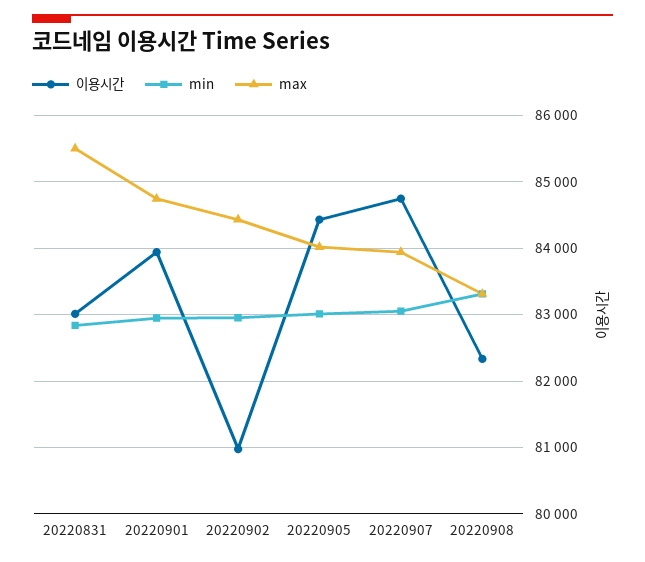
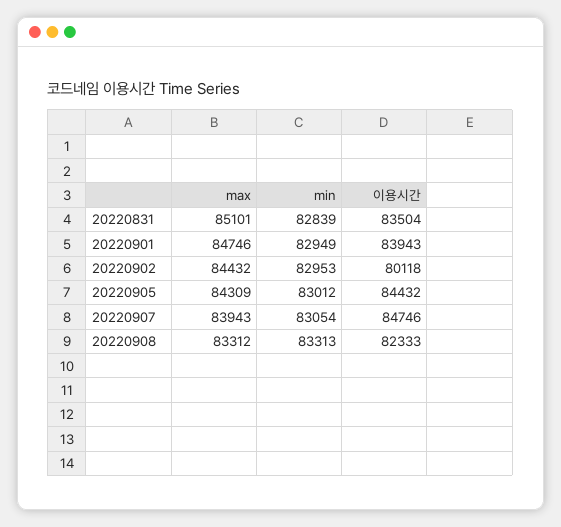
  {
    "이용시간": {
-     "20220831": 83000,
+     "20220831": 83504,
      "20220901": 83943,
-     "20220902": 81000,
+     "20220902": 80118,
      "20220905": 84432,
      "20220907": 84746,
      "20220908": 82333
    },
    "min": {
      "20220831": 82839,
      "20220901": 82949,
      "20220902": 82953,
      "20220905": 83012,
      "20220907": 83054,
      "20220908": 83313
    },
    "max": {
-     "20220831": 85500,
+     "20220831": 85101,
      "20220901": 84746,
      "20220902": 84432,
-     "20220905": 84000,
+     "20220905": 84309,
      "20220907": 83943,
      "20220908": 83312
    }
  }

